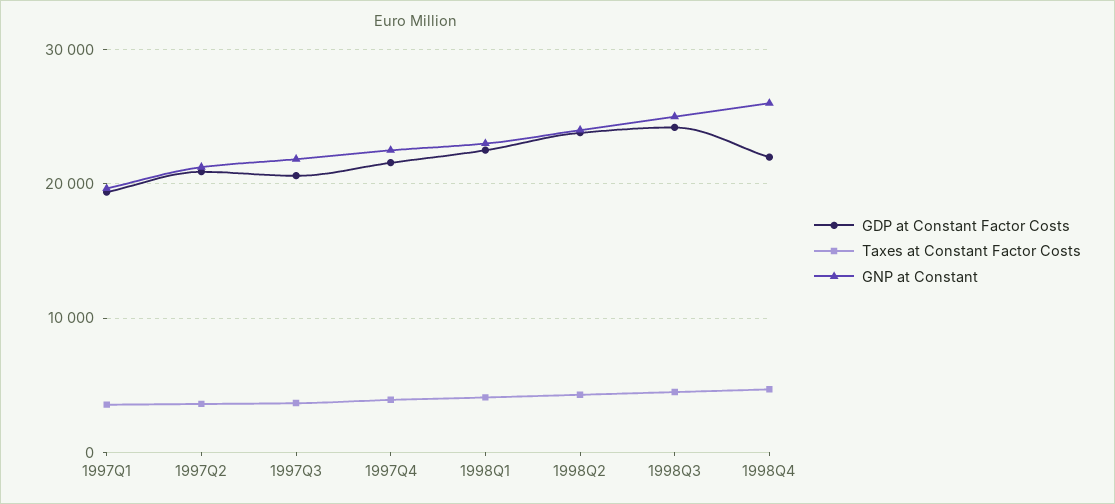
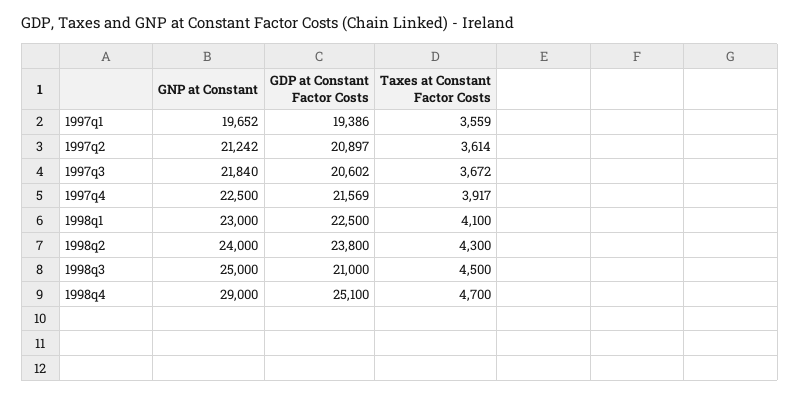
  {
    "GDP at Constant Factor Costs": {
      "1997Q1": 19386,
      "1997Q2": 20897,
      "1997Q3": 20602,
      "1997Q4": 21569,
      "1998Q1": 22500,
      "1998Q2": 23800,
-     "1998Q3": 24000,
+     "1998Q3": 21000,
-     "1998Q4": 22000
+     "1998Q4": 25100
    },
    "Taxes at Constant Factor Costs": {
      "1997Q1": 3559,
      "1997Q2": 3614,
      "1997Q3": 3672,
      "1997Q4": 3917,
      "1998Q1": 4100,
      "1998Q2": 4300,
      "1998Q3": 4500,
      "1998Q4": 4700
    },
    "GNP at Constant": {
      "1997Q1": 19652,
      "1997Q2": 21242,
      "1997Q3": 21840,
      "1997Q4": 22500,
      "1998Q1": 23000,
      "1998Q2": 24000,
      "1998Q3": 25000,
-     "1998Q4": 26000
+     "1998Q4": 29000
    }
  }

